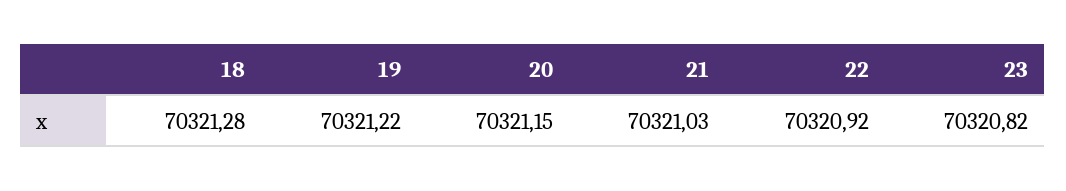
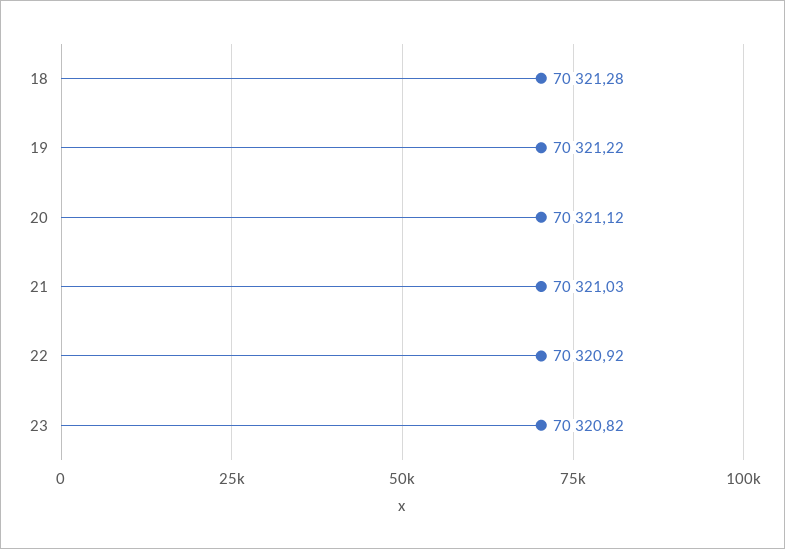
  {
    "18": 70321.28,
    "19": 70321.22,
-   "20": 70321.15,
+   "20": 70321.12,
    "21": 70321.03,
    "22": 70320.92,
    "23": 70320.82
  }

